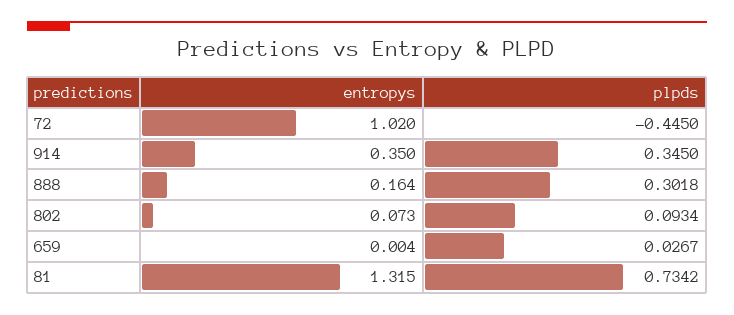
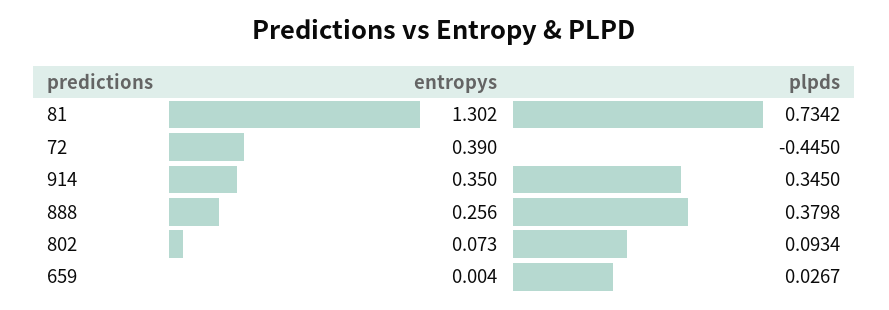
  {
    "entropys": {
-     "72": 1.02,
+     "72": 0.39,
      "914": 0.35,
-     "888": 0.164,
+     "888": 0.256,
      "802": 0.073,
      "659": 0.004,
-     "81": 1.315
+     "81": 1.302
    },
    "plpds": {
      "72": -0.445,
      "914": 0.345,
-     "888": 0.3018,
+     "888": 0.3798,
      "802": 0.0934,
      "659": 0.0267,
      "81": 0.7342
    }
  }

